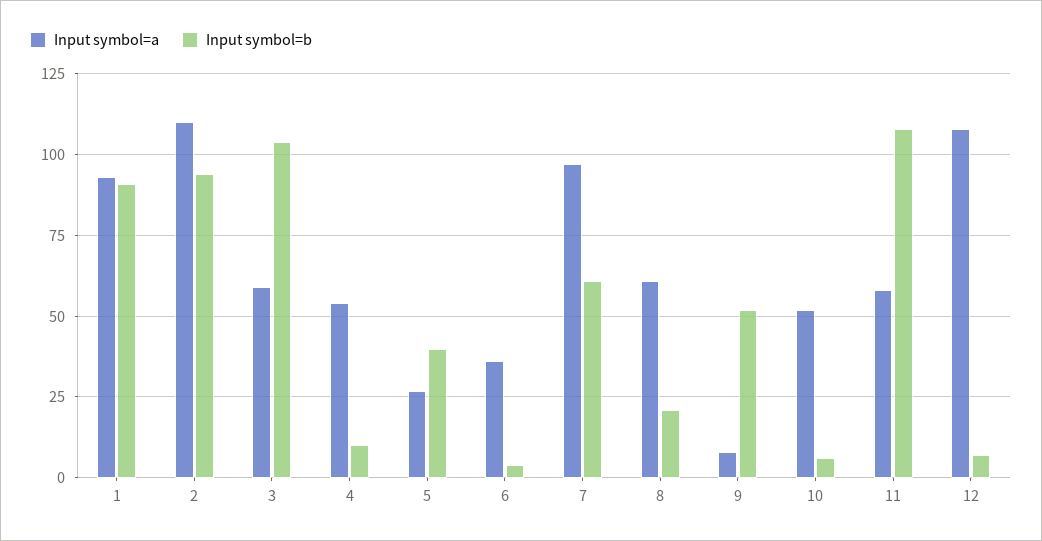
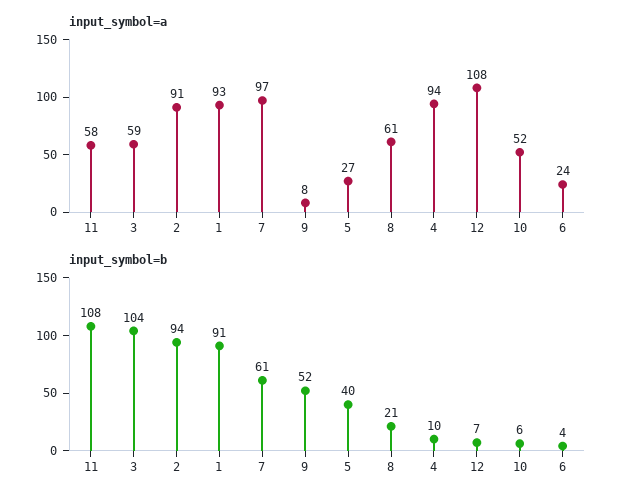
  {
    "Input symbol=a": {
      "1": 93,
-     "2": 110,
+     "2": 91,
      "3": 59,
-     "4": 55,
+     "4": 94,
      "5": 27,
-     "6": 35,
+     "6": 24,
      "7": 97,
      "8": 61,
      "9": 8,
      "10": 52,
      "11": 58,
      "12": 108
    },
    "Input symbol=b": {
      "1": 91,
      "2": 94,
      "3": 104,
      "4": 10,
      "5": 40,
      "6": 4,
      "7": 61,
      "8": 21,
      "9": 52,
      "10": 6,
      "11": 108,
      "12": 7
    }
  }

